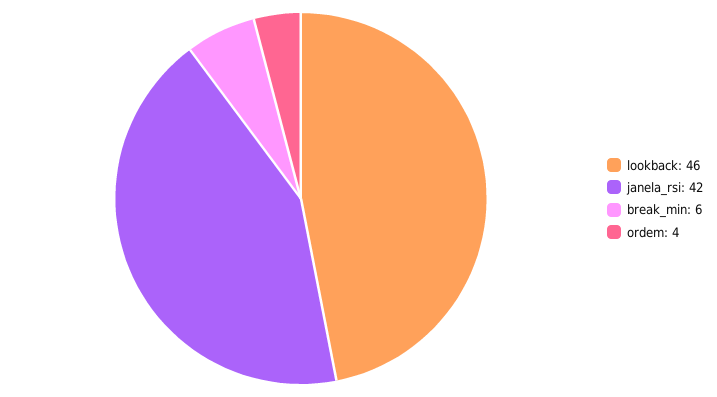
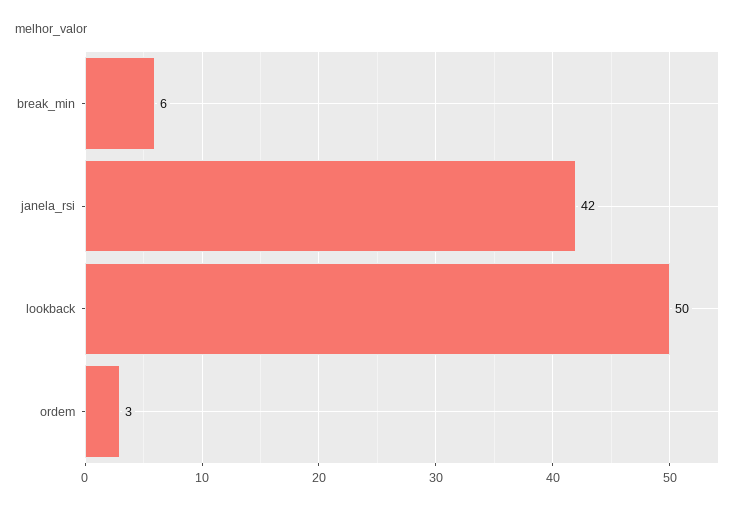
  {
-   "lookback": 46,
+   "lookback": 50,
    "janela_rsi": 42,
    "break_min": 6,
-   "ordem": 4
+   "ordem": 3
  }

